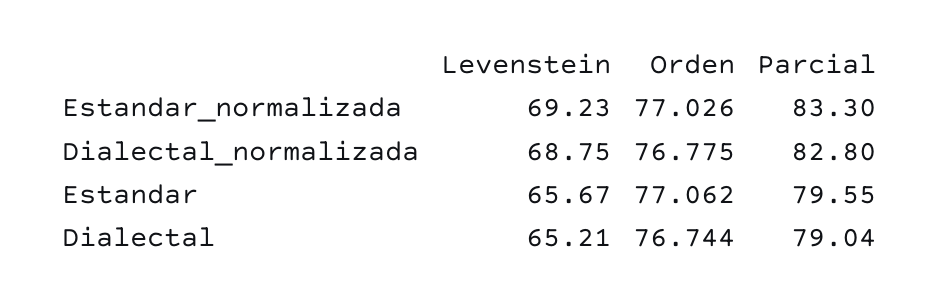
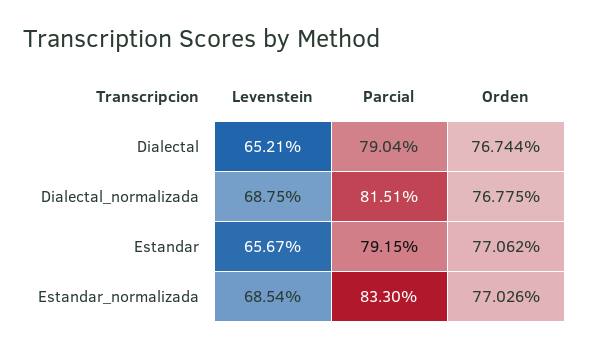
  {
    "Levenstein": {
-     "Estandar_normalizada": 69.23,
+     "Estandar_normalizada": 68.54,
      "Dialectal_normalizada": 68.75,
      "Estandar": 65.67,
      "Dialectal": 65.21
    },
    "Orden": {
      "Estandar_normalizada": 77.026,
      "Dialectal_normalizada": 76.775,
      "Estandar": 77.062,
      "Dialectal": 76.744
    },
    "Parcial": {
      "Estandar_normalizada": 83.3,
-     "Dialectal_normalizada": 82.8,
+     "Dialectal_normalizada": 81.51,
-     "Estandar": 79.55,
+     "Estandar": 79.15,
      "Dialectal": 79.04
    }
  }

